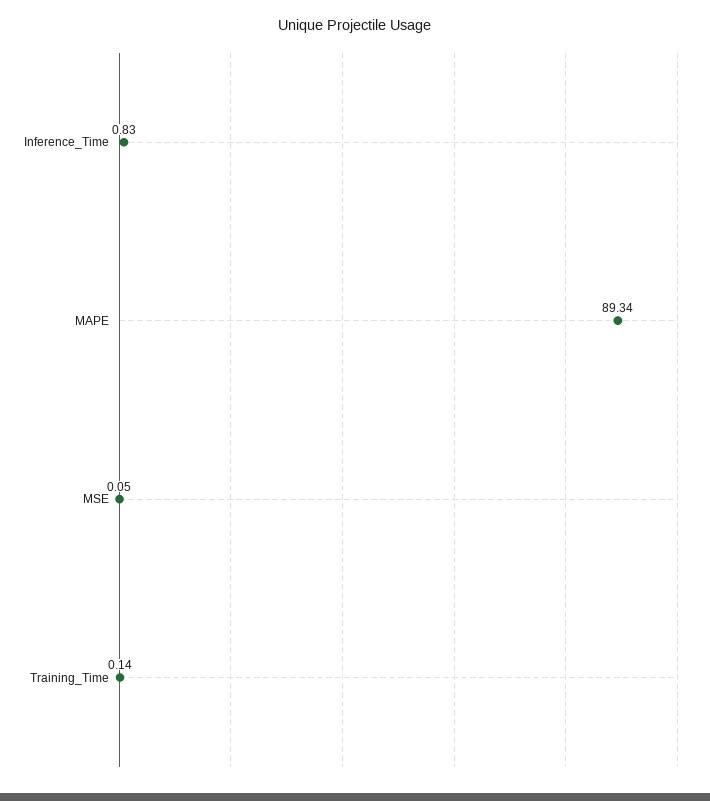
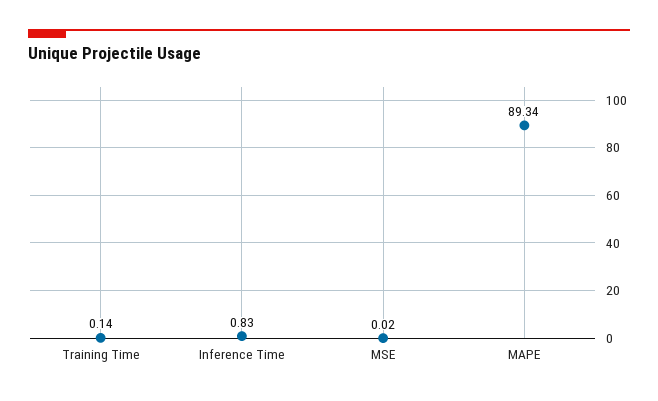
  {
    "Inference_Time": 0.83,
    "MAPE": 89.34,
-   "MSE": 0.05,
+   "MSE": 0.02,
    "Training_Time": 0.14
  }

